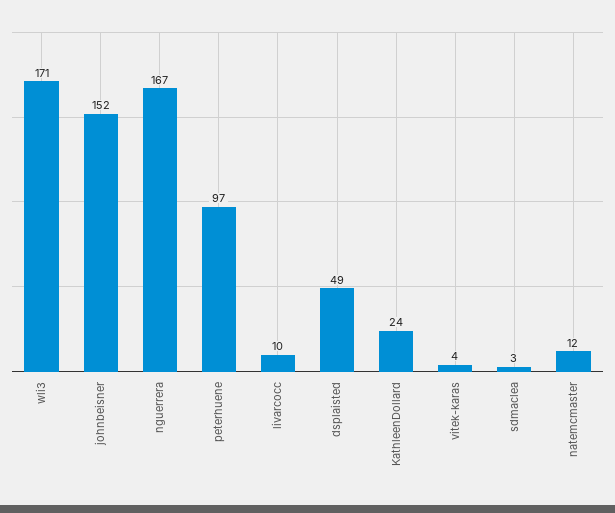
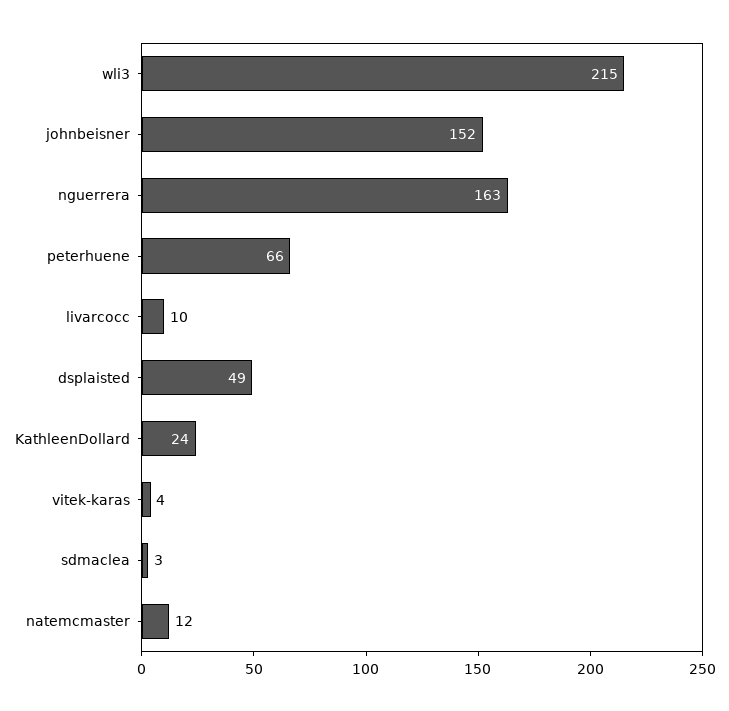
  {
-   "wli3": 171,
+   "wli3": 215,
    "johnbeisner": 152,
-   "nguerrera": 167,
+   "nguerrera": 163,
-   "peterhuene": 97,
+   "peterhuene": 66,
    "livarcocc": 10,
    "dsplaisted": 49,
    "KathleenDollard": 24,
    "vitek-karas": 4,
    "sdmaclea": 3,
    "natemcmaster": 12
  }

